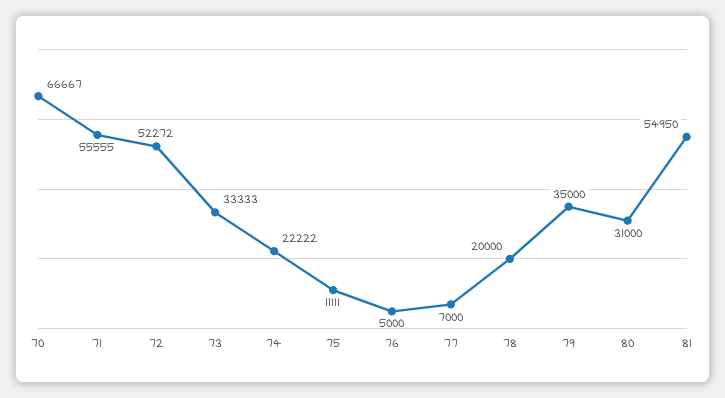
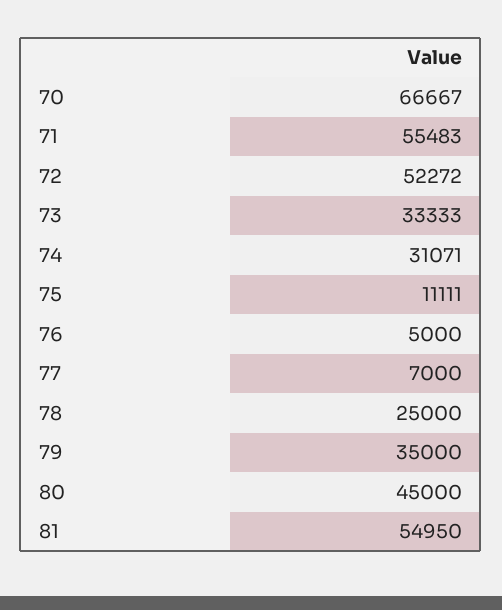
  {
    "70": 66667,
-   "71": 55555,
+   "71": 55483,
    "72": 52272,
    "73": 33333,
-   "74": 22222,
+   "74": 31071,
    "75": 11111,
    "76": 5000,
    "77": 7000,
-   "78": 20000,
+   "78": 25000,
    "79": 35000,
-   "80": 31000,
+   "80": 45000,
    "81": 54950
  }

